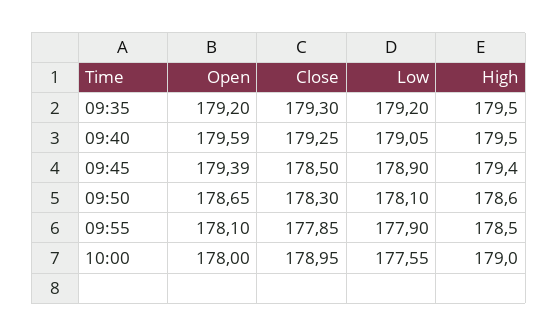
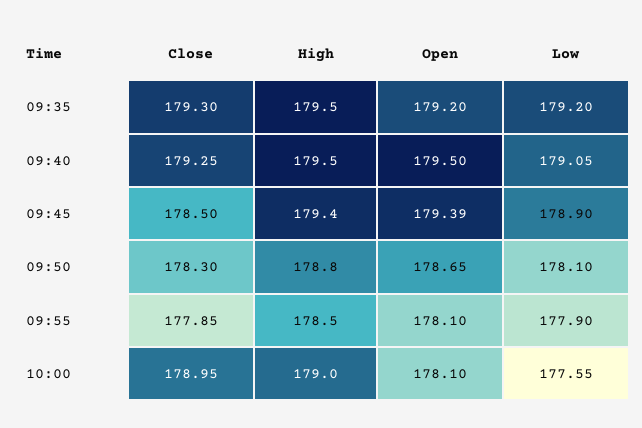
  {
    "Open": {
      "09:35": 179.2,
-     "09:40": 179.59,
+     "09:40": 179.5,
      "09:45": 179.39,
      "09:50": 178.65,
      "09:55": 178.1,
-     "10:00": 178
+     "10:00": 178.1
    },
    "Close": {
      "09:35": 179.3,
      "09:40": 179.25,
      "09:45": 178.5,
      "09:50": 178.3,
      "09:55": 177.85,
      "10:00": 178.95
    },
    "Low": {
      "09:35": 179.2,
      "09:40": 179.05,
      "09:45": 178.9,
      "09:50": 178.1,
      "09:55": 177.9,
      "10:00": 177.55
    },
    "High": {
      "09:35": 179.5,
      "09:40": 179.5,
      "09:45": 179.4,
-     "09:50": 178.6,
+     "09:50": 178.8,
      "09:55": 178.5,
      "10:00": 179
    }
  }

